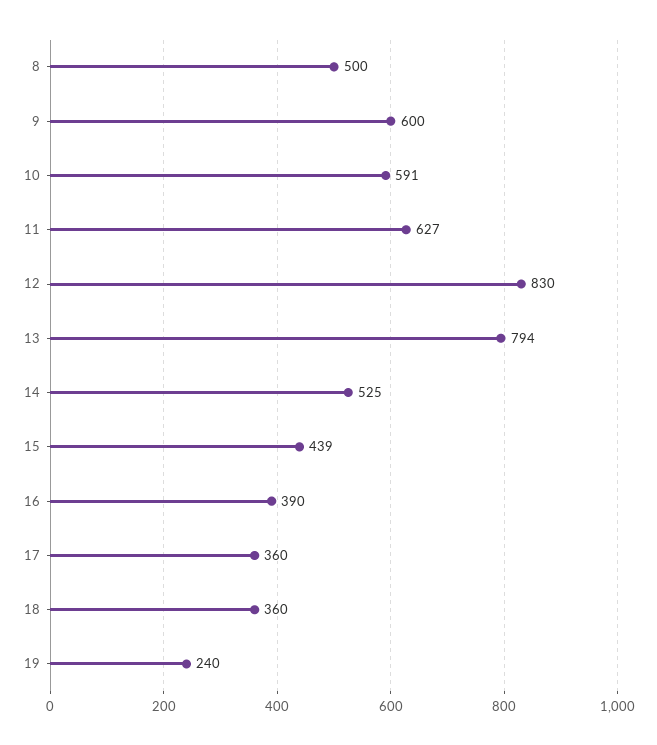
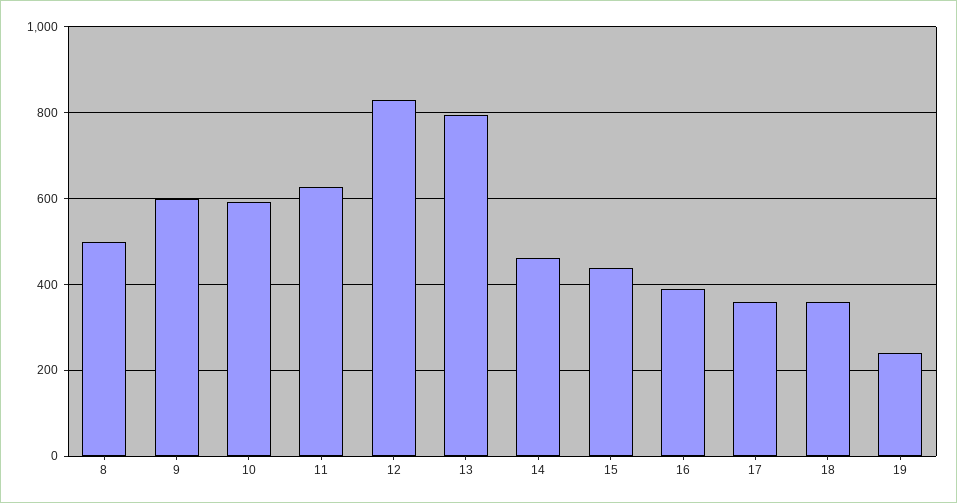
  {
    "8": 500,
    "9": 600,
    "10": 591,
    "11": 627,
    "12": 830,
    "13": 794,
-   "14": 525,
+   "14": 460,
    "15": 439,
    "16": 390,
    "17": 360,
    "18": 360,
    "19": 240
  }

